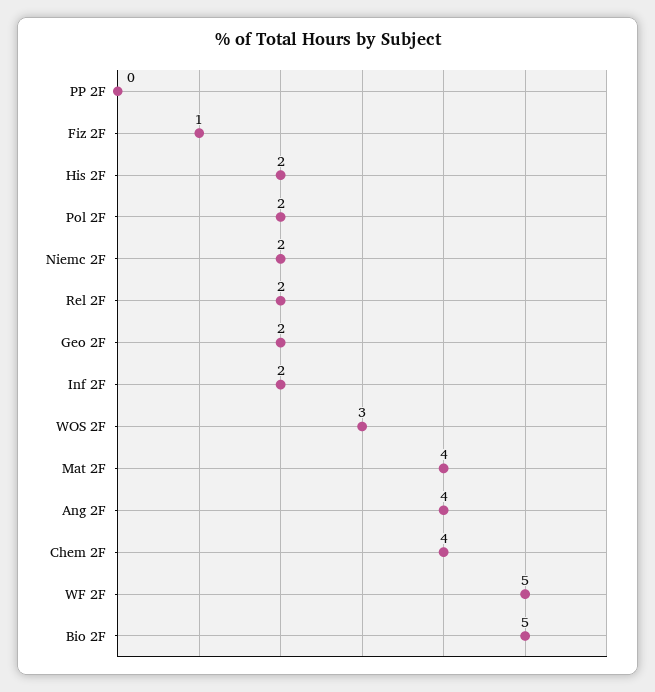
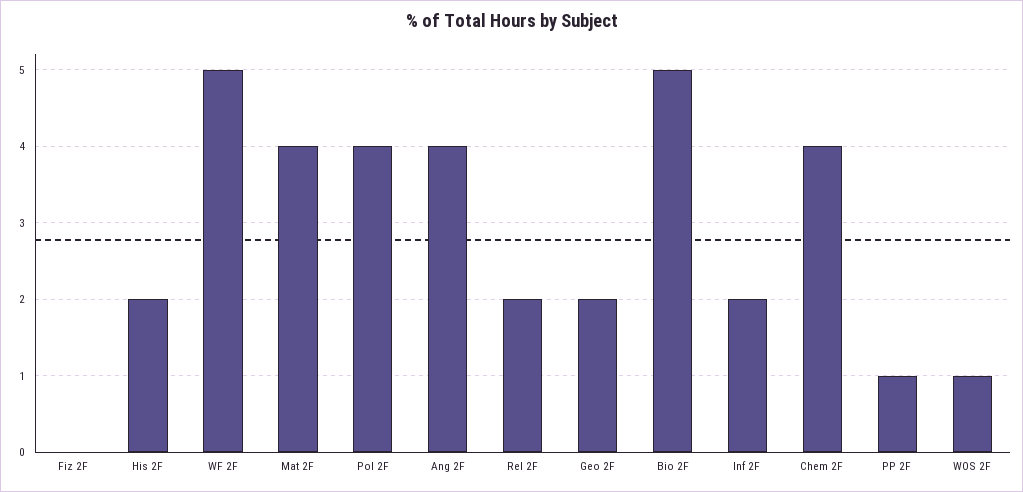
  {
-   "PP 2F": 0,
+   "PP 2F": 1,
-   "Fiz 2F": 1,
+   "Fiz 2F": 0,
    "His 2F": 2,
-   "Pol 2F": 2,
+   "Pol 2F": 4,
-   "Niemc 2F": 2,
    "Rel 2F": 2,
    "Geo 2F": 2,
    "Inf 2F": 2,
-   "WOS 2F": 3,
+   "WOS 2F": 1,
    "Mat 2F": 4,
    "Ang 2F": 4,
    "Chem 2F": 4,
    "WF 2F": 5,
    "Bio 2F": 5
  }

